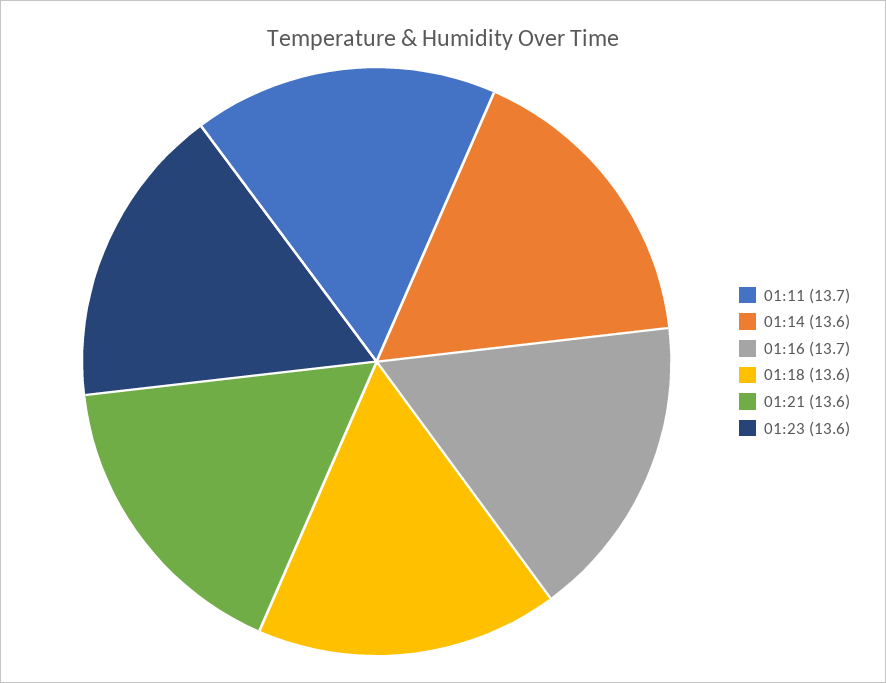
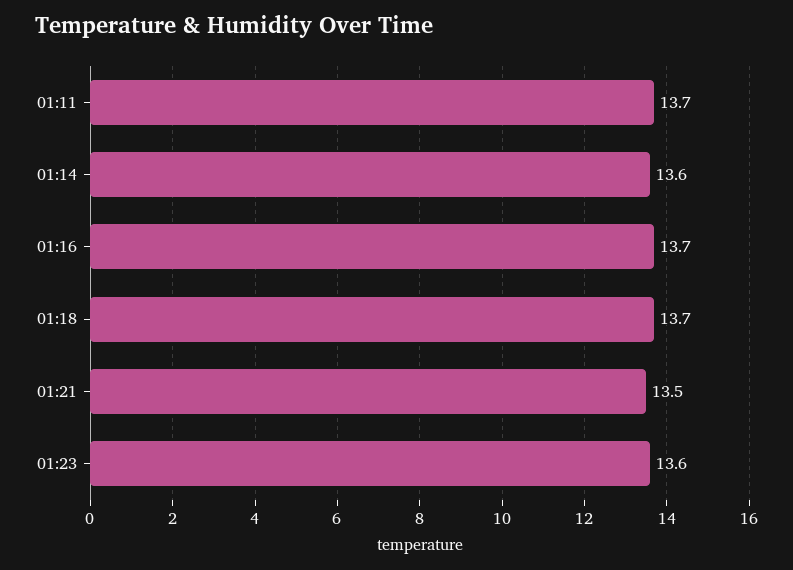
  {
    "01:11": 13.7,
    "01:14": 13.6,
    "01:16": 13.7,
-   "01:18": 13.6,
+   "01:18": 13.7,
-   "01:21": 13.6,
+   "01:21": 13.5,
    "01:23": 13.6
  }

